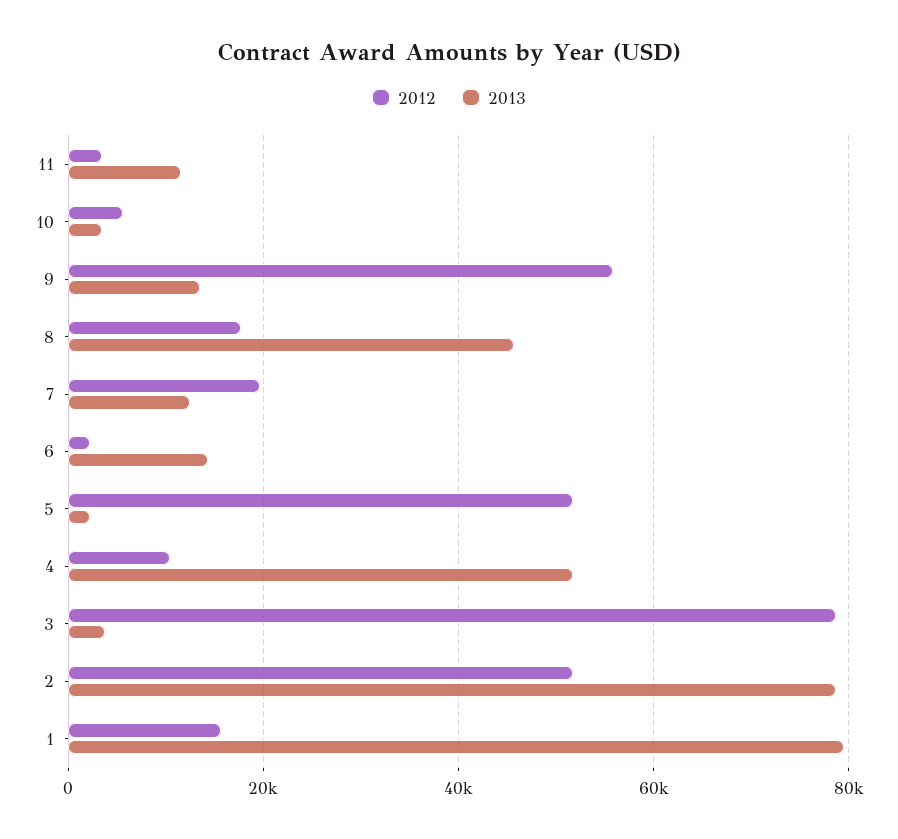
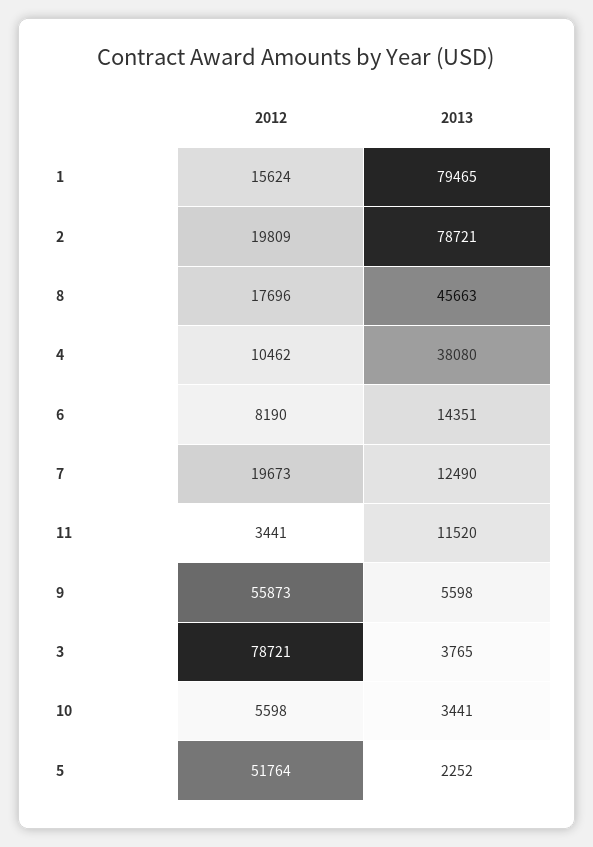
  {
    "2012": {
      "11": 3441,
      "10": 5598,
      "9": 55873,
      "8": 17696,
      "7": 19673,
-     "6": 2000,
+     "6": 8190,
      "5": 51764,
      "4": 10462,
      "3": 78721,
-     "2": 52000,
+     "2": 19809,
      "1": 15624
    },
    "2013": {
      "11": 11520,
      "10": 3441,
-     "9": 14000,
+     "9": 5598,
      "8": 45663,
      "7": 12490,
      "6": 14351,
      "5": 2252,
-     "4": 52000,
+     "4": 38080,
      "3": 3765,
      "2": 78721,
      "1": 79465
    }
  }

